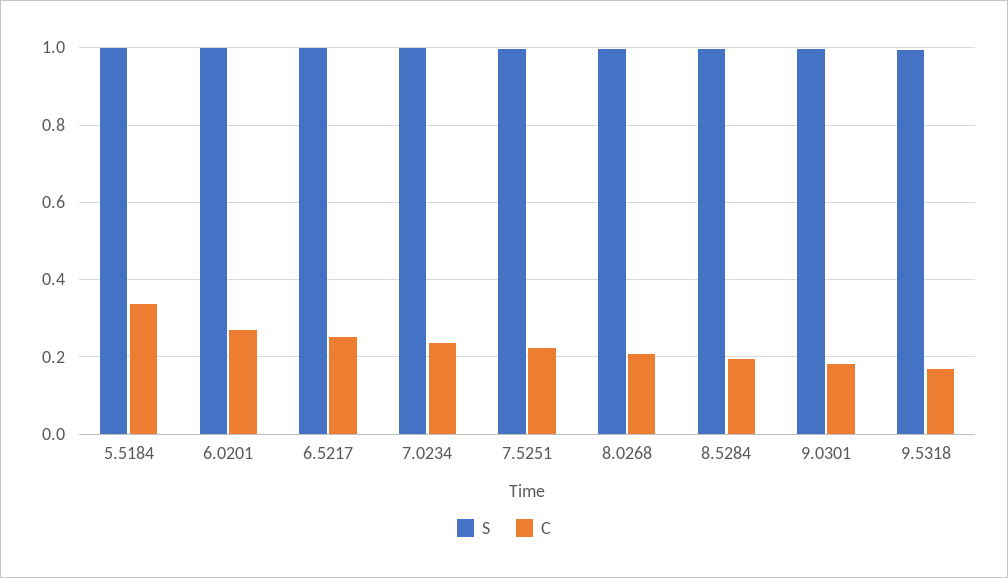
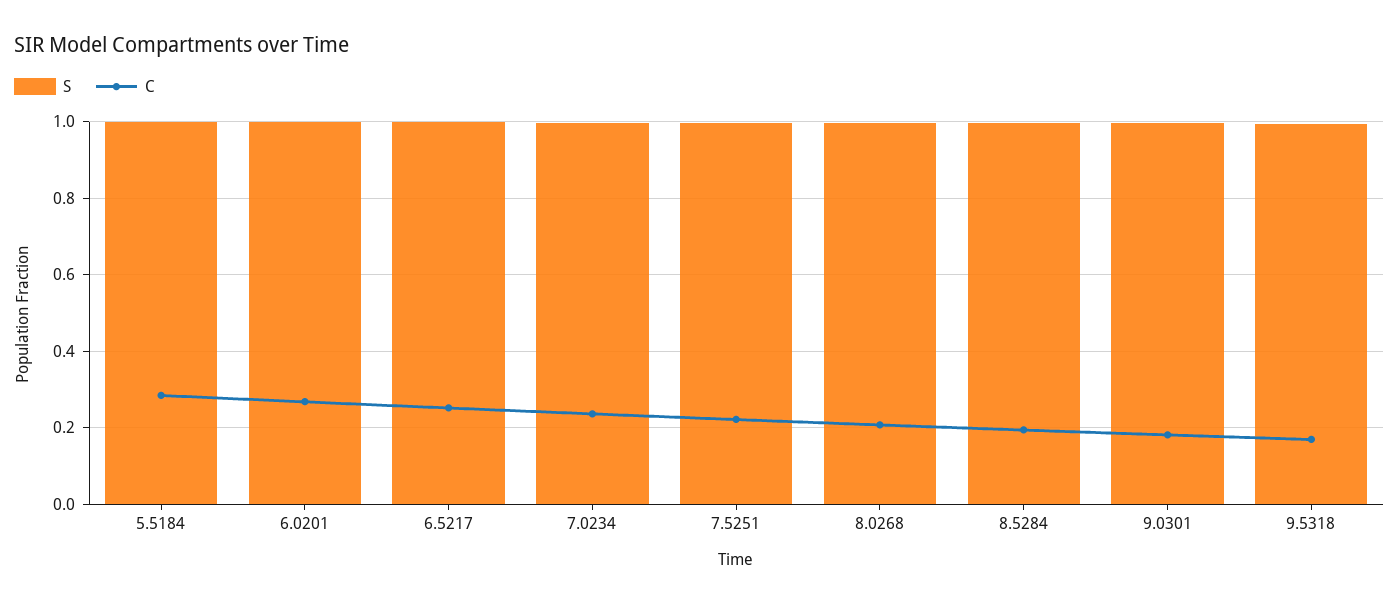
  {
    "S": {
      "5.5184": 1,
      "6.0201": 1,
      "6.5217": 1,
      "7.0234": 1,
      "7.5251": 1,
      "8.0268": 1,
      "8.5284": 1,
      "9.0301": 1,
      "9.5318": 1
    },
    "C": {
-     "5.5184": 0.34,
+     "5.5184": 0.28,
      "6.0201": 0.26,
      "6.5217": 0.26,
      "7.0234": 0.24,
      "7.5251": 0.22,
      "8.0268": 0.2,
      "8.5284": 0.2,
      "9.0301": 0.18,
      "9.5318": 0.16
    }
  }

